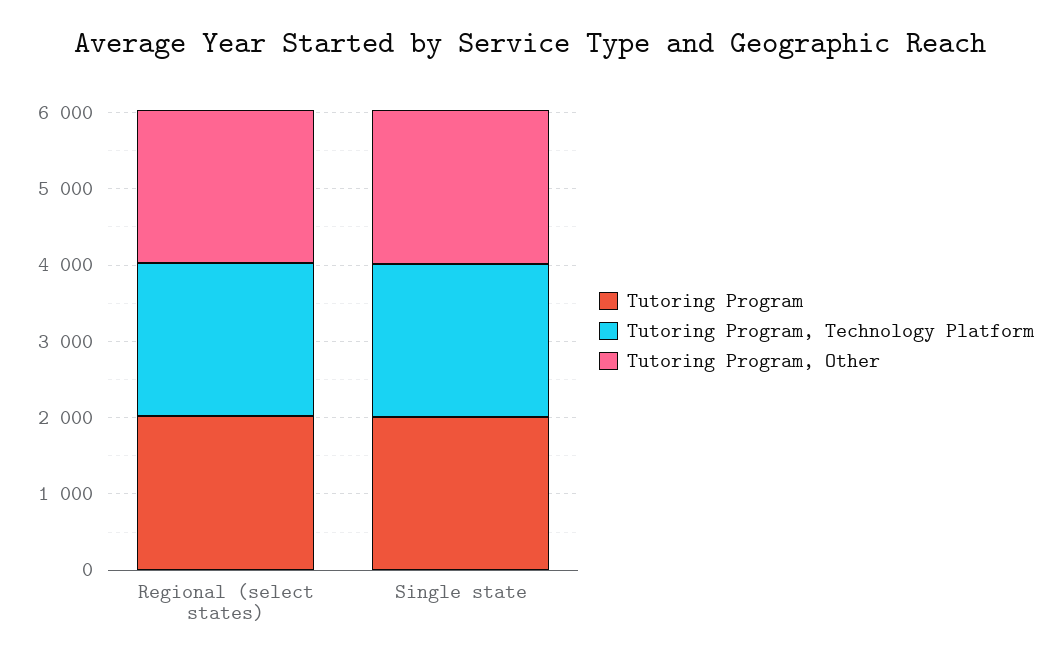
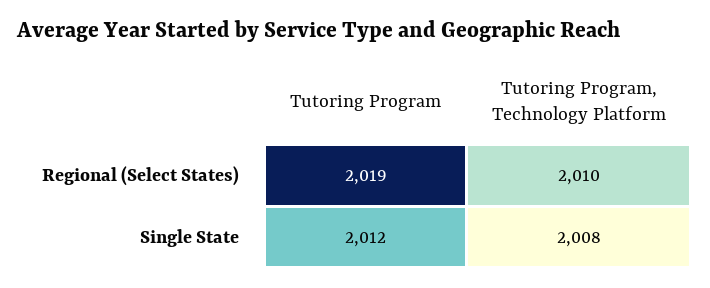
  {
    "Tutoring Program": {
      "Regional (select states)": 2019,
      "Single state": 2012
    },
    "Tutoring Program, Technology Platform": {
      "Regional (select states)": 2010,
      "Single state": 2008
-   },
+   }
-   "Tutoring Program, Other": {
-     "Regional (select states)": 2000,
-     "Single state": 2000
-   }
  }

